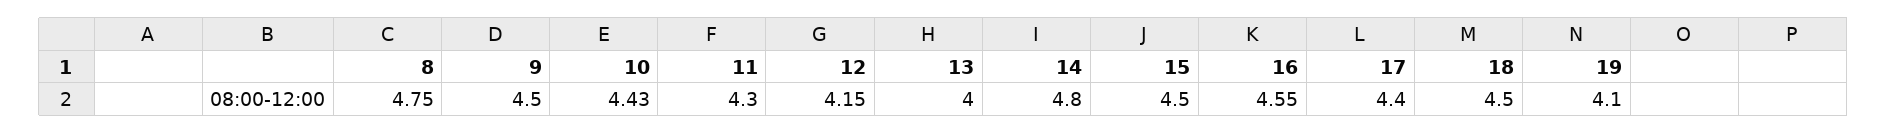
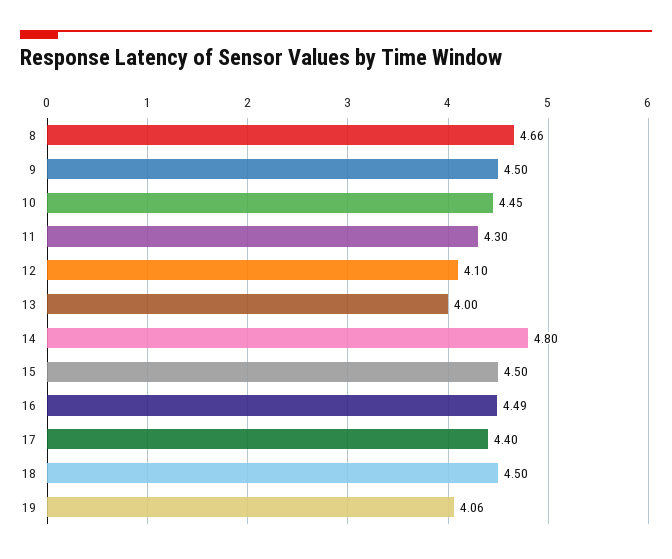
  {
-   "8": 4.75,
+   "8": 4.66,
    "9": 4.5,
-   "10": 4.43,
+   "10": 4.45,
    "11": 4.3,
-   "12": 4.15,
+   "12": 4.1,
    "13": 4,
    "14": 4.8,
    "15": 4.5,
-   "16": 4.55,
+   "16": 4.49,
    "17": 4.4,
    "18": 4.5,
-   "19": 4.1
+   "19": 4.06
  }

